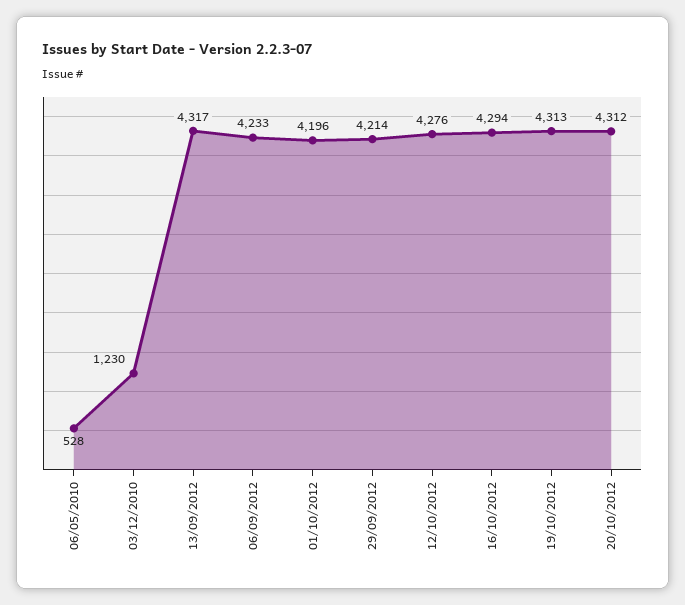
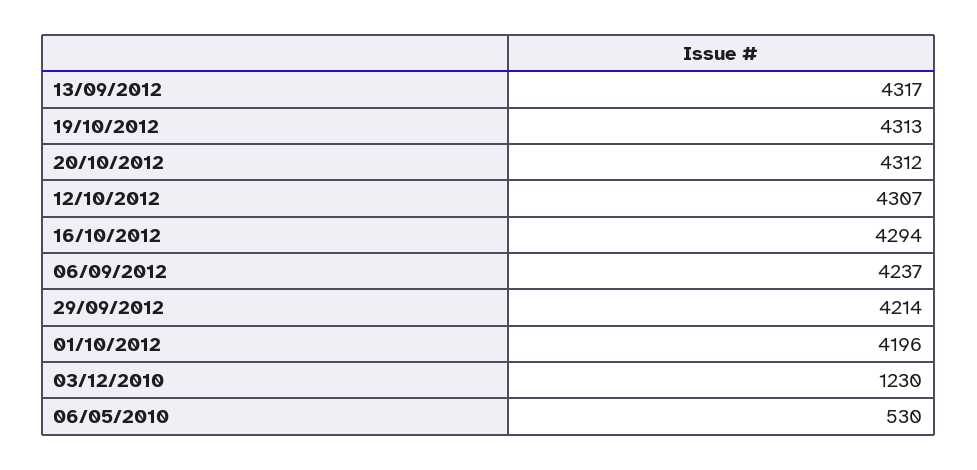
  {
-   "06/05/2010": 528,
+   "06/05/2010": 530,
    "03/12/2010": 1230,
    "13/09/2012": 4317,
-   "06/09/2012": 4233,
+   "06/09/2012": 4237,
    "01/10/2012": 4196,
    "29/09/2012": 4214,
-   "12/10/2012": 4276,
+   "12/10/2012": 4307,
    "16/10/2012": 4294,
    "19/10/2012": 4313,
    "20/10/2012": 4312
  }

